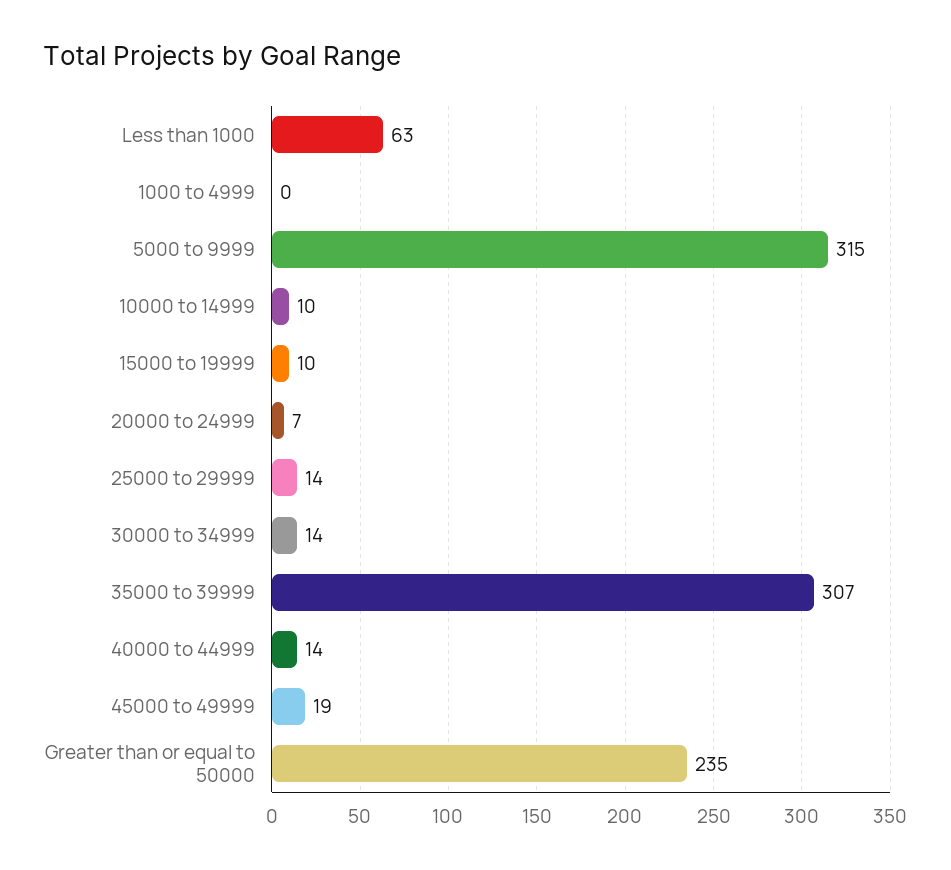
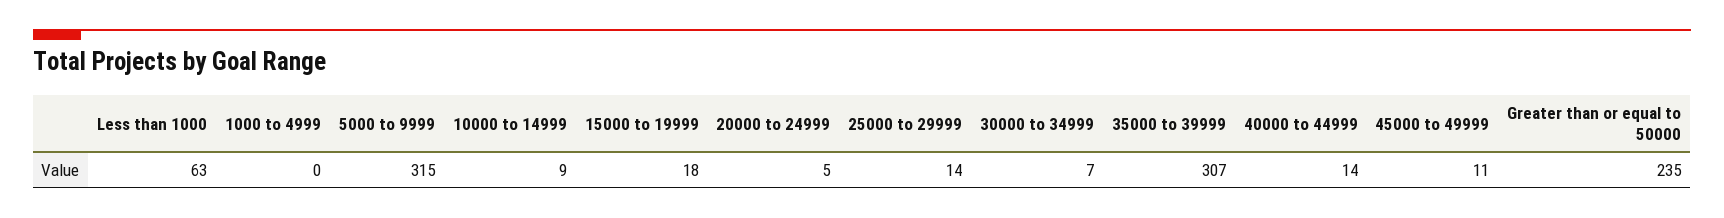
  {
    "Less than 1000": 63,
    "1000 to 4999": 0,
    "5000 to 9999": 315,
-   "10000 to 14999": 10,
+   "10000 to 14999": 9,
-   "15000 to 19999": 10,
+   "15000 to 19999": 18,
-   "20000 to 24999": 7,
+   "20000 to 24999": 5,
    "25000 to 29999": 14,
-   "30000 to 34999": 14,
+   "30000 to 34999": 7,
    "35000 to 39999": 307,
    "40000 to 44999": 14,
-   "45000 to 49999": 19,
+   "45000 to 49999": 11,
    "Greater than or equal to 50000": 235
  }

